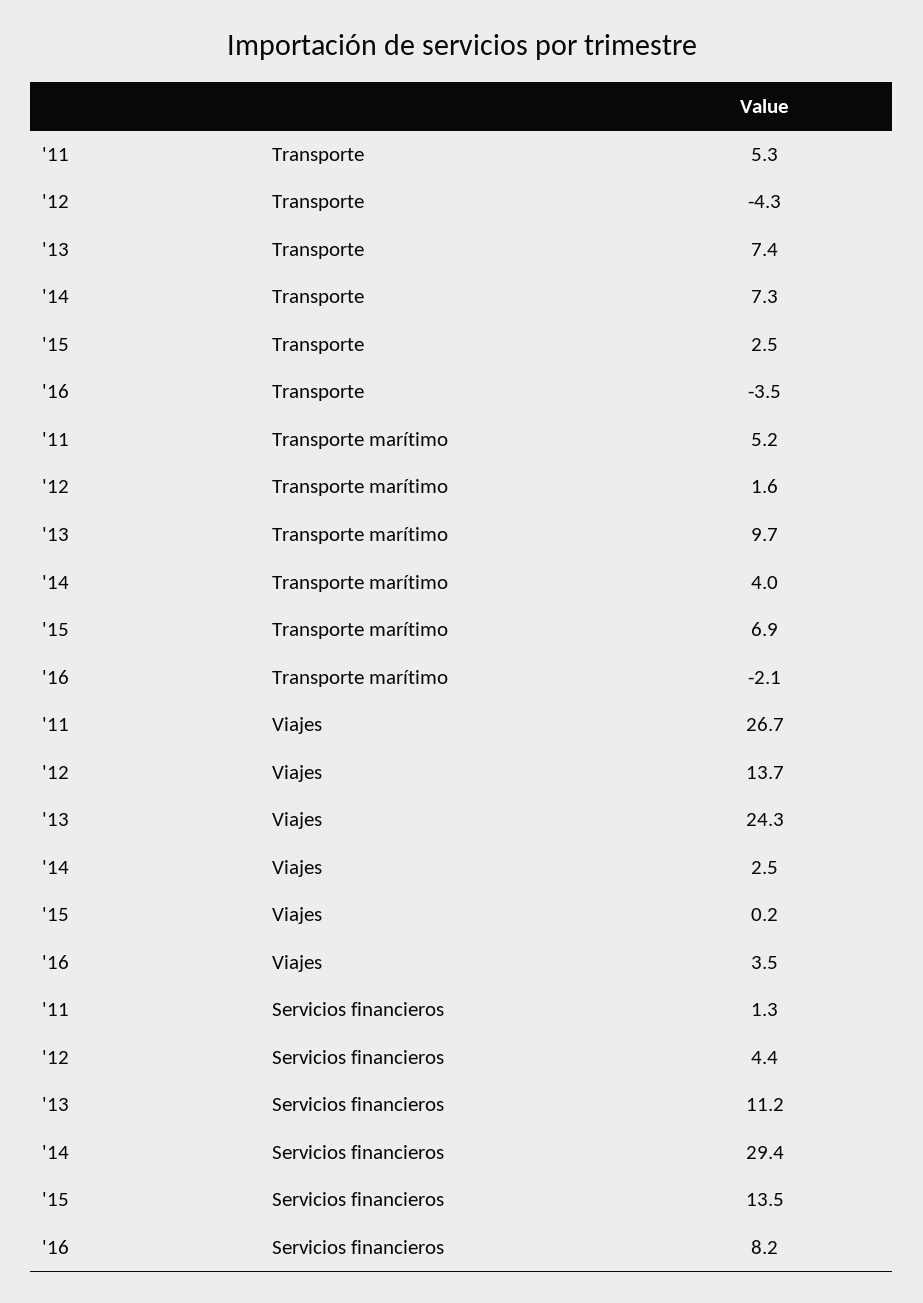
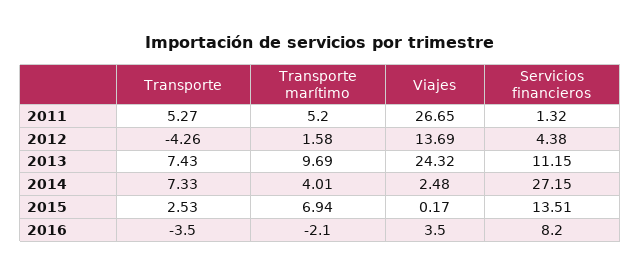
  {
    "'11": {
      "Transporte": 5.27,
      "Transporte marítimo": 5.2,
      "Viajes": 26.65,
      "Servicios financieros": 1.32
    },
    "'12": {
      "Transporte": -4.26,
      "Transporte marítimo": 1.58,
      "Viajes": 13.69,
      "Servicios financieros": 4.38
    },
    "'13": {
      "Transporte": 7.43,
      "Transporte marítimo": 9.69,
      "Viajes": 24.32,
      "Servicios financieros": 11.15
    },
    "'14": {
      "Transporte": 7.33,
      "Transporte marítimo": 4.01,
      "Viajes": 2.48,
-     "Servicios financieros": 29.4
+     "Servicios financieros": 27.15
    },
    "'15": {
      "Transporte": 2.53,
      "Transporte marítimo": 6.94,
      "Viajes": 0.17,
      "Servicios financieros": 13.51
    },
    "'16": {
      "Transporte": -3.5,
      "Transporte marítimo": -2.1,
      "Viajes": 3.5,
      "Servicios financieros": 8.2
    }
  }

